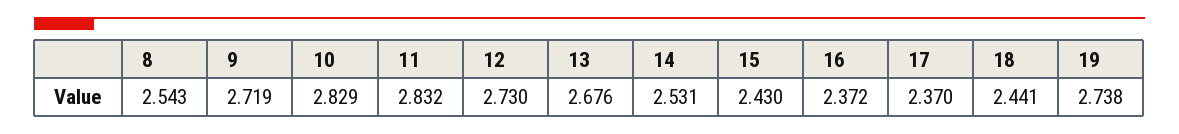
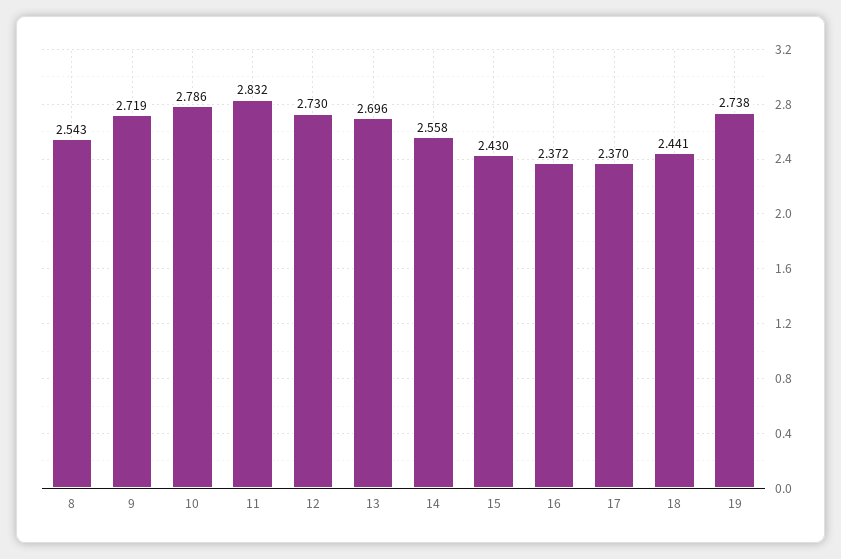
  {
    "8": 2.543,
    "9": 2.719,
-   "10": 2.829,
+   "10": 2.786,
    "11": 2.832,
    "12": 2.73,
-   "13": 2.676,
+   "13": 2.696,
-   "14": 2.531,
+   "14": 2.558,
    "15": 2.43,
    "16": 2.372,
    "17": 2.37,
    "18": 2.441,
    "19": 2.738
  }

